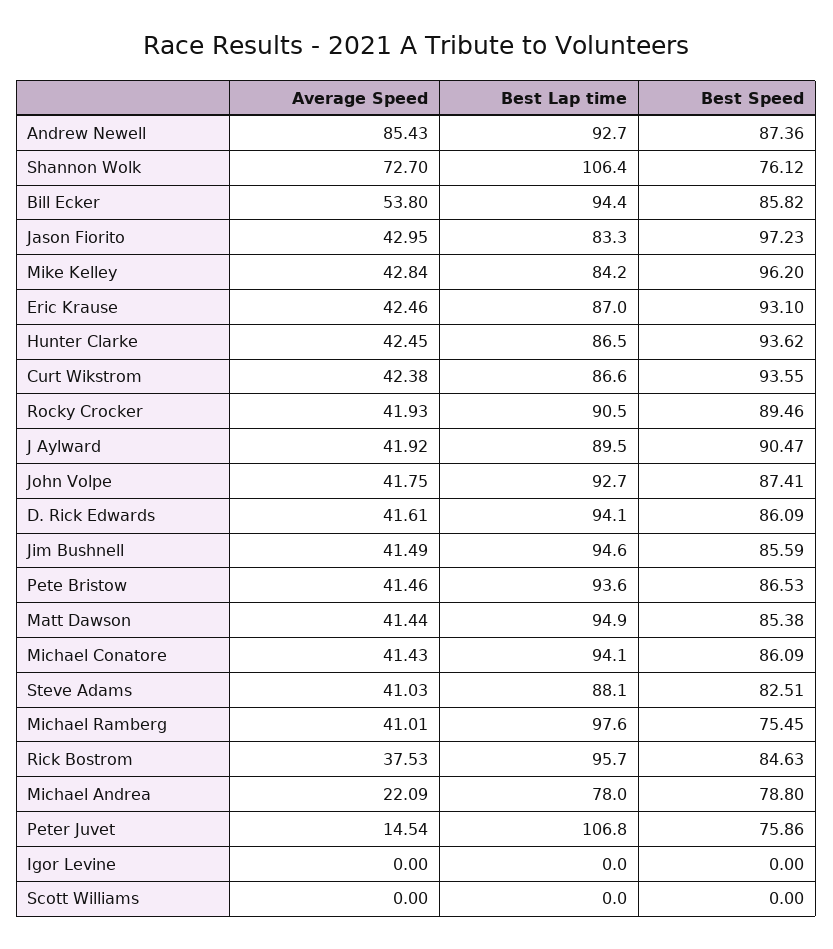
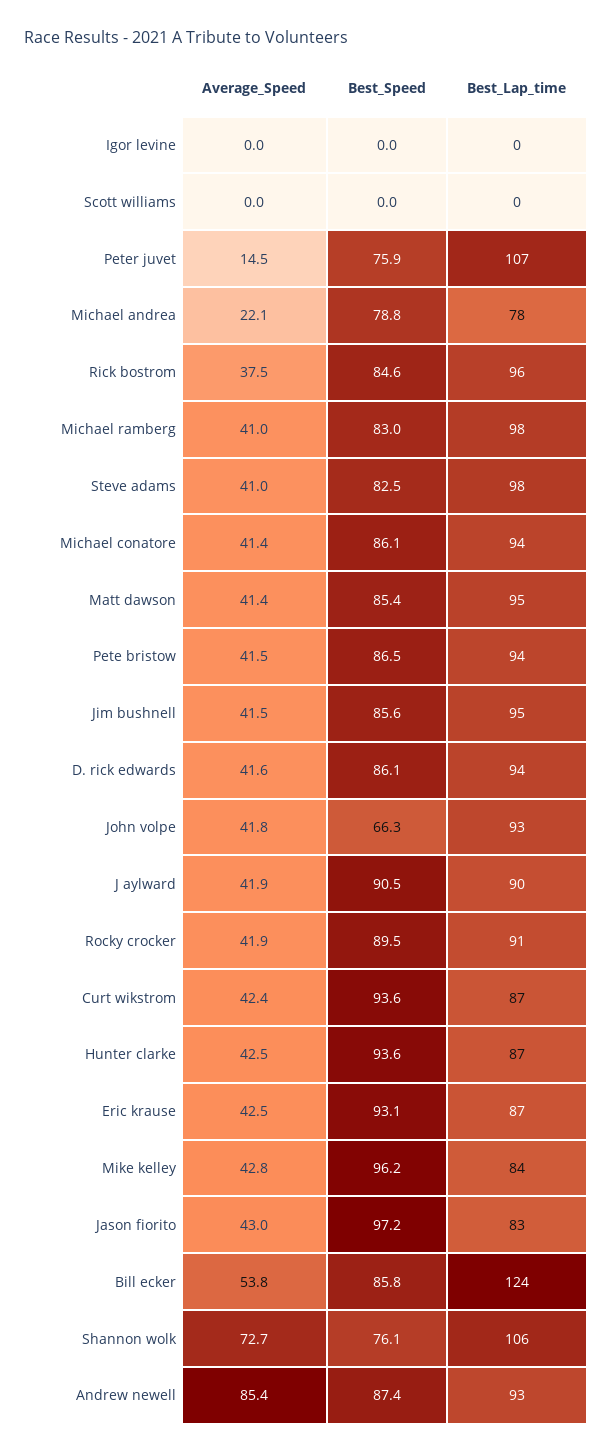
  {
    "Average Speed": {
      "Andrew Newell": 85.43,
      "Shannon Wolk": 72.7,
      "Bill Ecker": 53.8,
      "Jason Fiorito": 42.95,
      "Mike Kelley": 42.84,
      "Eric Krause": 42.46,
      "Hunter Clarke": 42.45,
      "Curt Wikstrom": 42.38,
      "Rocky Crocker": 41.93,
      "J Aylward": 41.92,
      "John Volpe": 41.75,
      "D. Rick Edwards": 41.61,
      "Jim Bushnell": 41.49,
      "Pete Bristow": 41.46,
      "Matt Dawson": 41.44,
      "Michael Conatore": 41.43,
      "Steve Adams": 41.03,
      "Michael Ramberg": 41.01,
      "Rick Bostrom": 37.53,
      "Michael Andrea": 22.09,
      "Peter Juvet": 14.54,
      "Igor Levine": 0,
      "Scott Williams": 0
    },
    "Best Lap time": {
      "Andrew Newell": 92.7,
      "Shannon Wolk": 106.4,
-     "Bill Ecker": 94.4,
+     "Bill Ecker": 124,
      "Jason Fiorito": 83.3,
      "Mike Kelley": 84.2,
      "Eric Krause": 87,
      "Hunter Clarke": 86.5,
      "Curt Wikstrom": 86.6,
      "Rocky Crocker": 90.5,
      "J Aylward": 89.5,
      "John Volpe": 92.7,
      "D. Rick Edwards": 94.1,
      "Jim Bushnell": 94.6,
      "Pete Bristow": 93.6,
      "Matt Dawson": 94.9,
      "Michael Conatore": 94.1,
-     "Steve Adams": 88.1,
+     "Steve Adams": 98,
      "Michael Ramberg": 97.6,
      "Rick Bostrom": 95.7,
      "Michael Andrea": 78,
      "Peter Juvet": 106.8,
      "Igor Levine": 0,
      "Scott Williams": 0
    },
    "Best Speed": {
      "Andrew Newell": 87.36,
      "Shannon Wolk": 76.12,
      "Bill Ecker": 85.82,
      "Jason Fiorito": 97.23,
      "Mike Kelley": 96.2,
      "Eric Krause": 93.1,
      "Hunter Clarke": 93.62,
      "Curt Wikstrom": 93.55,
      "Rocky Crocker": 89.46,
      "J Aylward": 90.47,
-     "John Volpe": 87.41,
+     "John Volpe": 66.3,
      "D. Rick Edwards": 86.09,
      "Jim Bushnell": 85.59,
      "Pete Bristow": 86.53,
      "Matt Dawson": 85.38,
      "Michael Conatore": 86.09,
      "Steve Adams": 82.51,
-     "Michael Ramberg": 75.45,
+     "Michael Ramberg": 83,
      "Rick Bostrom": 84.63,
      "Michael Andrea": 78.8,
      "Peter Juvet": 75.86,
      "Igor Levine": 0,
      "Scott Williams": 0
    }
  }

